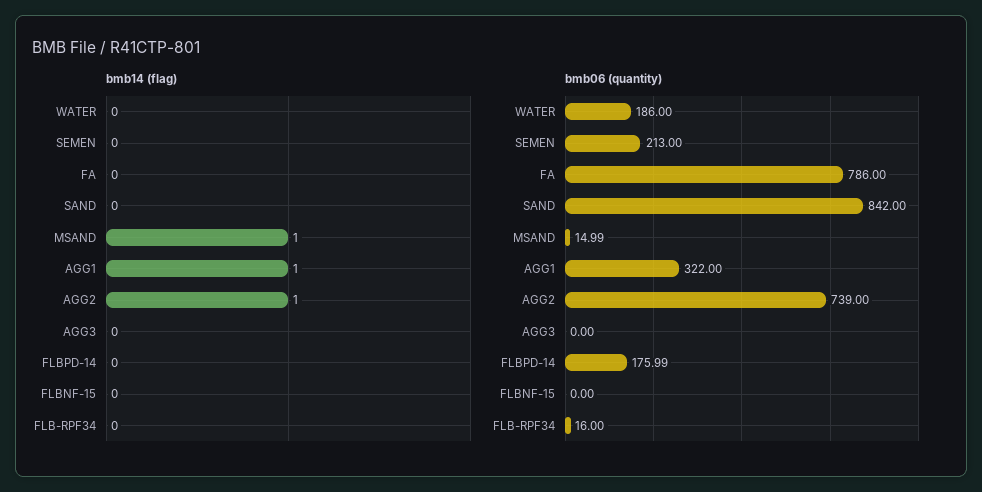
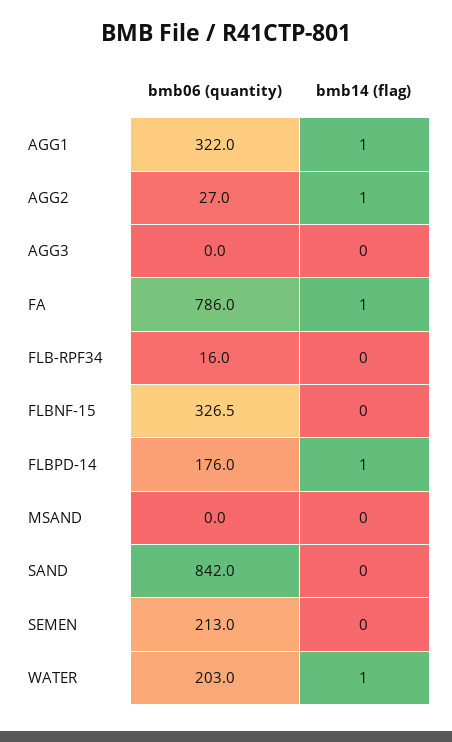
  {
    "bmb14 (flag)": {
-     "WATER": 0,
+     "WATER": 1,
      "SEMEN": 0,
-     "FA": 0,
+     "FA": 1,
      "SAND": 0,
-     "MSAND": 1,
+     "MSAND": 0,
      "AGG1": 1,
      "AGG2": 1,
      "AGG3": 0,
-     "FLBPD-14": 0,
+     "FLBPD-14": 1,
      "FLBNF-15": 0,
      "FLB-RPF34": 0
    },
    "bmb06 (quantity)": {
-     "WATER": 186,
+     "WATER": 203,
      "SEMEN": 213,
      "FA": 786,
      "SAND": 842,
-     "MSAND": 14.99,
+     "MSAND": 0,
      "AGG1": 322,
-     "AGG2": 739,
+     "AGG2": 27,
      "AGG3": 0,
      "FLBPD-14": 175.99,
-     "FLBNF-15": 0,
+     "FLBNF-15": 326.5,
      "FLB-RPF34": 16
    }
  }

